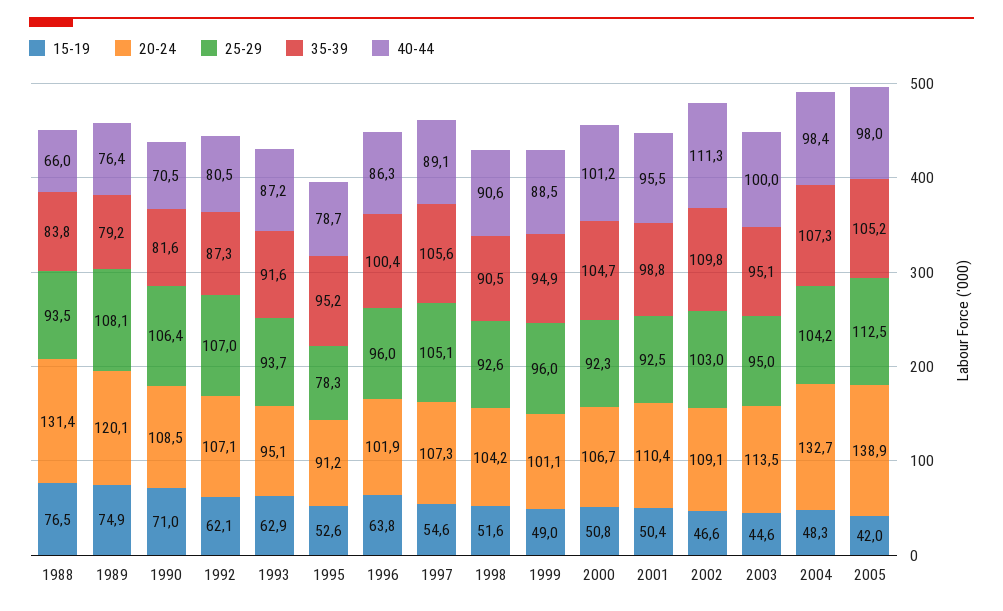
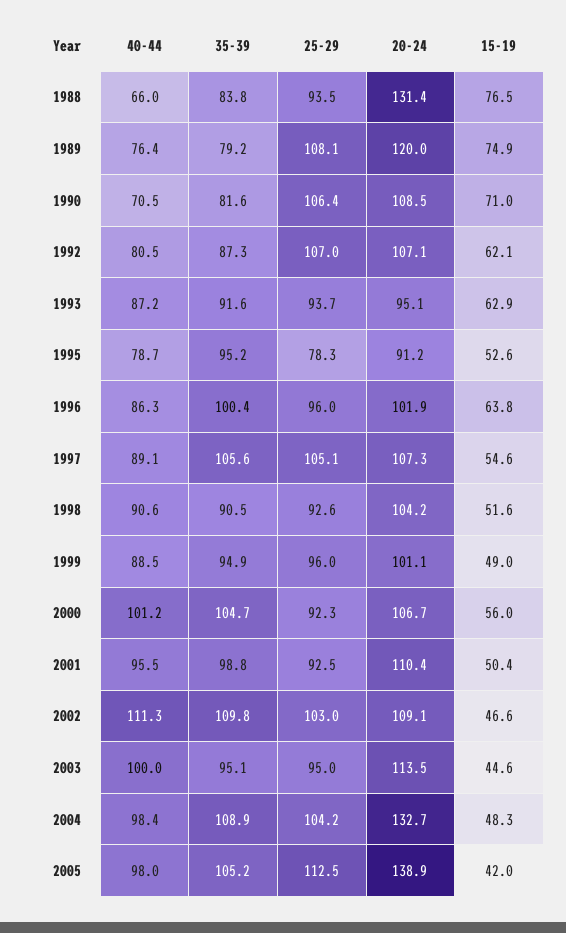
  {
    "15-19": {
      "1988": 76.5,
      "1989": 74.9,
      "1990": 71,
      "1992": 62.1,
      "1993": 62.9,
      "1995": 52.6,
      "1996": 63.8,
      "1997": 54.6,
      "1998": 51.6,
      "1999": 49,
-     "2000": 50.8,
+     "2000": 56,
      "2001": 50.4,
      "2002": 46.6,
      "2003": 44.6,
      "2004": 48.3,
      "2005": 42
    },
    "20-24": {
      "1988": 131.4,
-     "1989": 120.1,
+     "1989": 120,
      "1990": 108.5,
      "1992": 107.1,
      "1993": 95.1,
      "1995": 91.2,
      "1996": 101.9,
      "1997": 107.3,
      "1998": 104.2,
      "1999": 101.1,
      "2000": 106.7,
      "2001": 110.4,
      "2002": 109.1,
      "2003": 113.5,
      "2004": 132.7,
      "2005": 138.9
    },
    "25-29": {
      "1988": 93.5,
      "1989": 108.1,
      "1990": 106.4,
      "1992": 107,
      "1993": 93.7,
      "1995": 78.3,
      "1996": 96,
      "1997": 105.1,
      "1998": 92.6,
      "1999": 96,
      "2000": 92.3,
      "2001": 92.5,
      "2002": 103,
      "2003": 95,
      "2004": 104.2,
      "2005": 112.5
    },
    "35-39": {
      "1988": 83.8,
      "1989": 79.2,
      "1990": 81.6,
      "1992": 87.3,
      "1993": 91.6,
      "1995": 95.2,
      "1996": 100.4,
      "1997": 105.6,
      "1998": 90.5,
      "1999": 94.9,
      "2000": 104.7,
      "2001": 98.8,
      "2002": 109.8,
      "2003": 95.1,
-     "2004": 107.3,
+     "2004": 108.9,
      "2005": 105.2
    },
    "40-44": {
      "1988": 66,
      "1989": 76.4,
      "1990": 70.5,
      "1992": 80.5,
      "1993": 87.2,
      "1995": 78.7,
      "1996": 86.3,
      "1997": 89.1,
      "1998": 90.6,
      "1999": 88.5,
      "2000": 101.2,
      "2001": 95.5,
      "2002": 111.3,
      "2003": 100,
      "2004": 98.4,
      "2005": 98
    }
  }

